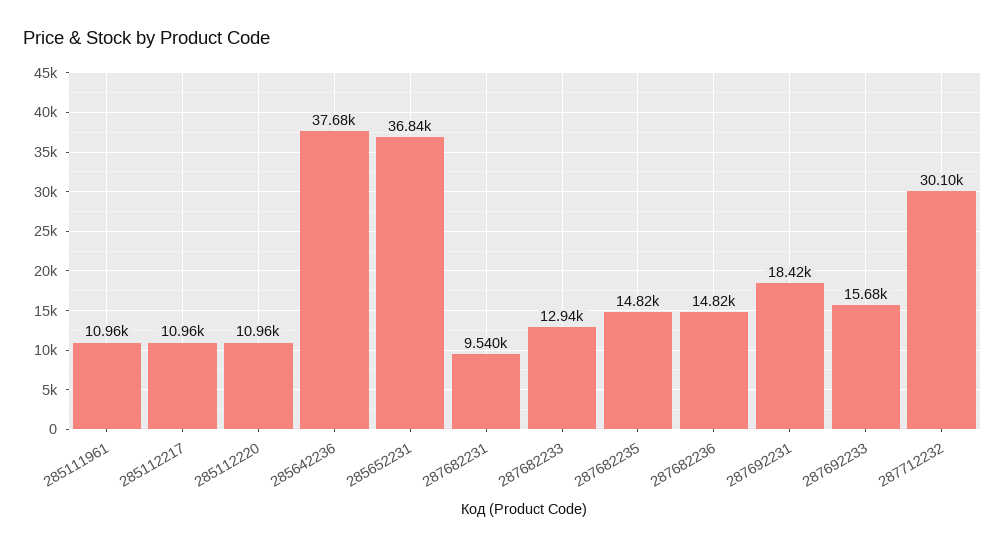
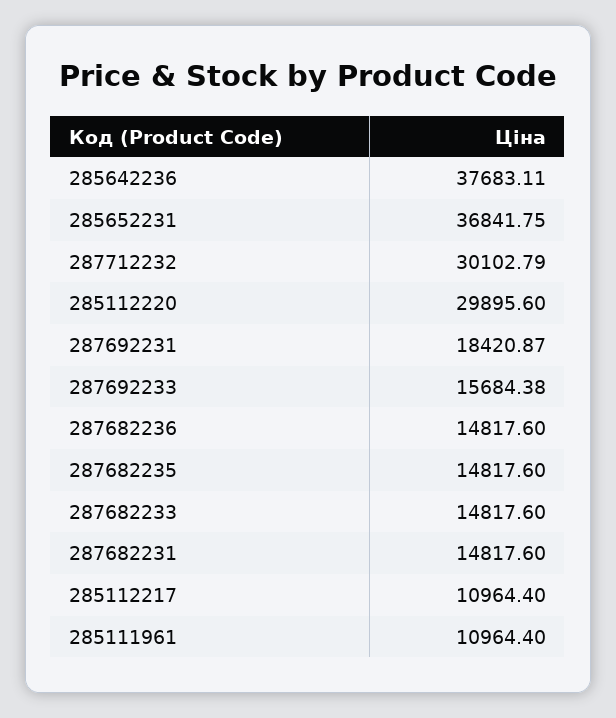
  {
    "285111961": 10964.4,
    "285112217": 10964.4,
-   "285112220": 10960,
+   "285112220": 29895.6,
    "285642236": 37683.11,
    "285652231": 36841.75,
-   "287682231": 9540,
+   "287682231": 14817.6,
-   "287682233": 12940,
+   "287682233": 14817.6,
    "287682235": 14817.6,
    "287682236": 14817.6,
    "287692231": 18420.87,
    "287692233": 15684.38,
    "287712232": 30102.79
  }

